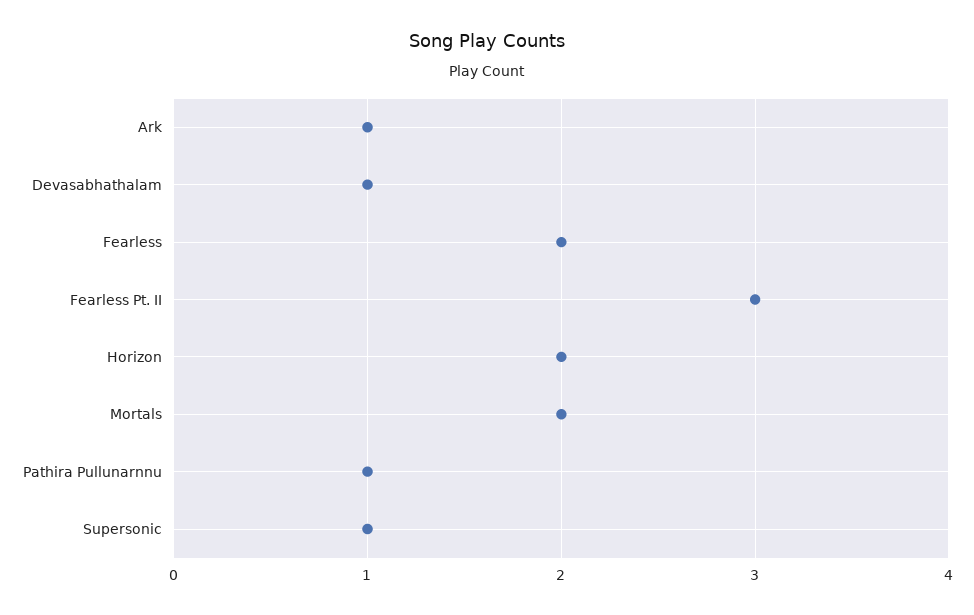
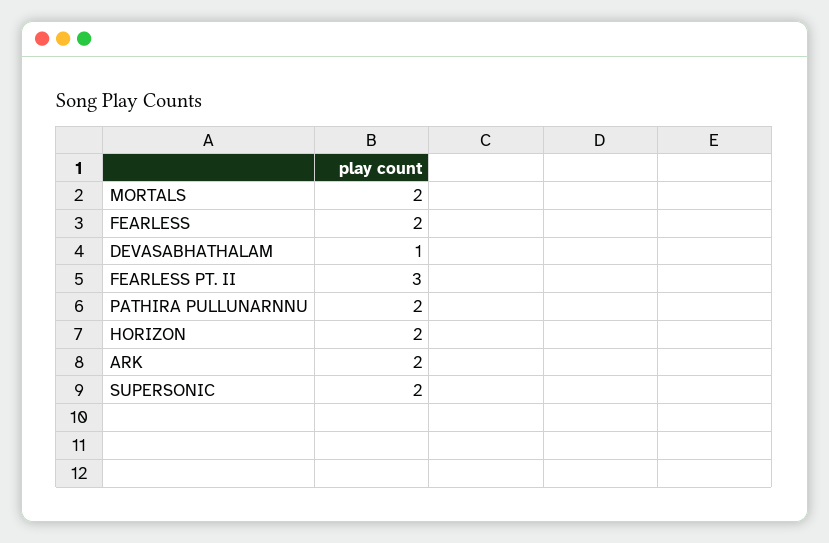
  {
-   "Ark": 1,
+   "Ark": 2,
    "Devasabhathalam": 1,
    "Fearless": 2,
    "Fearless Pt. II": 3,
    "Horizon": 2,
    "Mortals": 2,
-   "Pathira Pullunarnnu": 1,
+   "Pathira Pullunarnnu": 2,
-   "Supersonic": 1
+   "Supersonic": 2
  }

